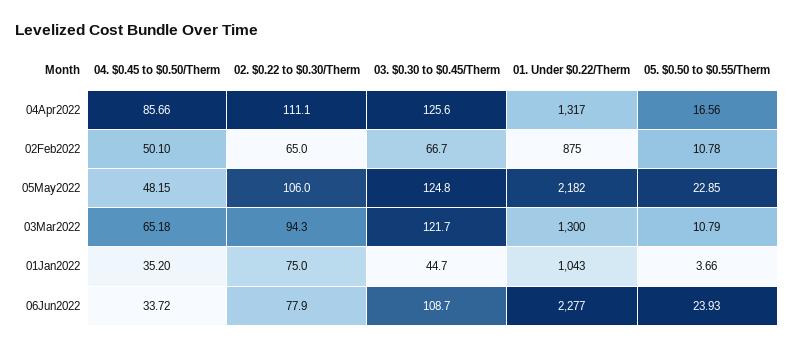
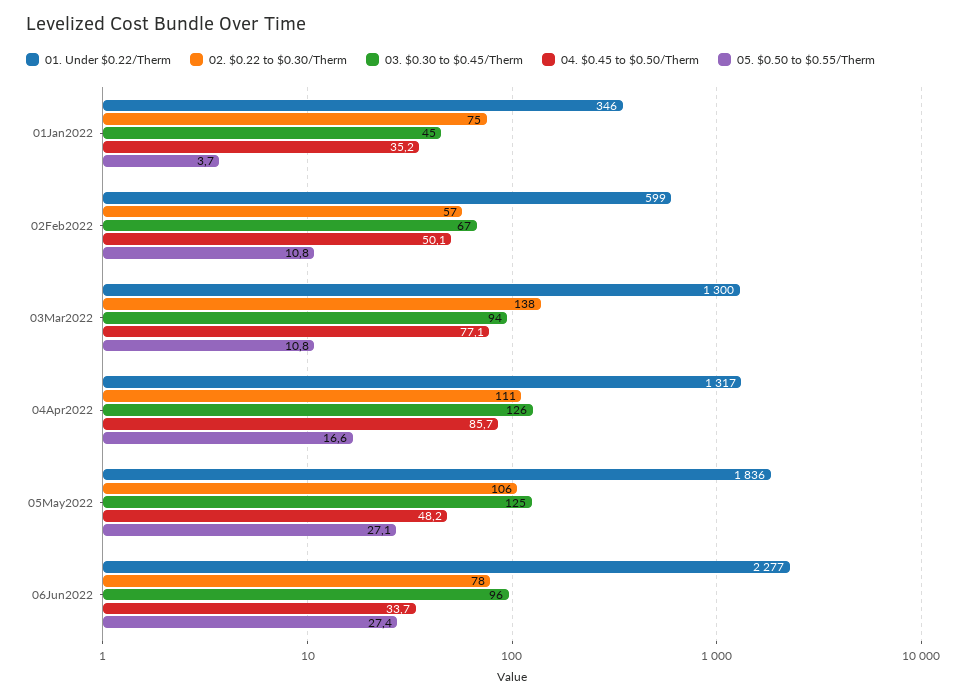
  {
    "04. $0.45 to $0.50/Therm": {
      "04Apr2022": 85.66,
      "02Feb2022": 50.1,
      "05May2022": 48.15,
-     "03Mar2022": 65.18,
+     "03Mar2022": 77.1,
      "01Jan2022": 35.2,
      "06Jun2022": 33.72
    },
    "02. $0.22 to $0.30/Therm": {
      "04Apr2022": 111.1,
-     "02Feb2022": 65,
+     "02Feb2022": 57,
      "05May2022": 106,
-     "03Mar2022": 94.3,
+     "03Mar2022": 138,
      "01Jan2022": 75,
      "06Jun2022": 77.9
    },
    "03. $0.30 to $0.45/Therm": {
      "04Apr2022": 125.6,
      "02Feb2022": 66.7,
      "05May2022": 124.8,
-     "03Mar2022": 121.7,
+     "03Mar2022": 94,
      "01Jan2022": 44.7,
-     "06Jun2022": 108.7
+     "06Jun2022": 96
    },
    "01. Under $0.22/Therm": {
      "04Apr2022": 1317,
-     "02Feb2022": 875,
+     "02Feb2022": 599,
-     "05May2022": 2182,
+     "05May2022": 1836,
      "03Mar2022": 1300,
-     "01Jan2022": 1043,
+     "01Jan2022": 346,
      "06Jun2022": 2277
    },
    "05. $0.50 to $0.55/Therm": {
      "04Apr2022": 16.56,
      "02Feb2022": 10.78,
-     "05May2022": 22.85,
+     "05May2022": 27.1,
      "03Mar2022": 10.79,
      "01Jan2022": 3.66,
-     "06Jun2022": 23.93
+     "06Jun2022": 27.4
    }
  }

